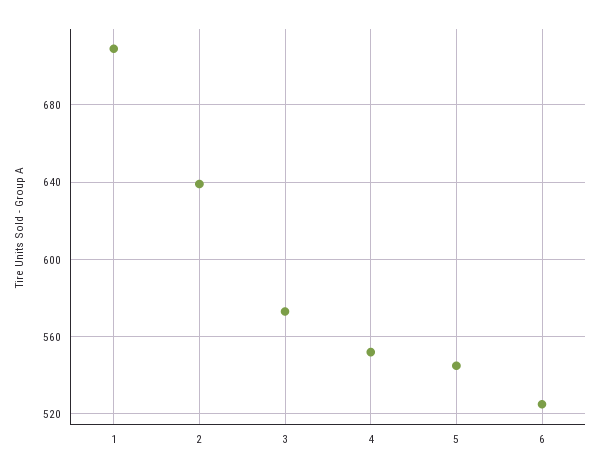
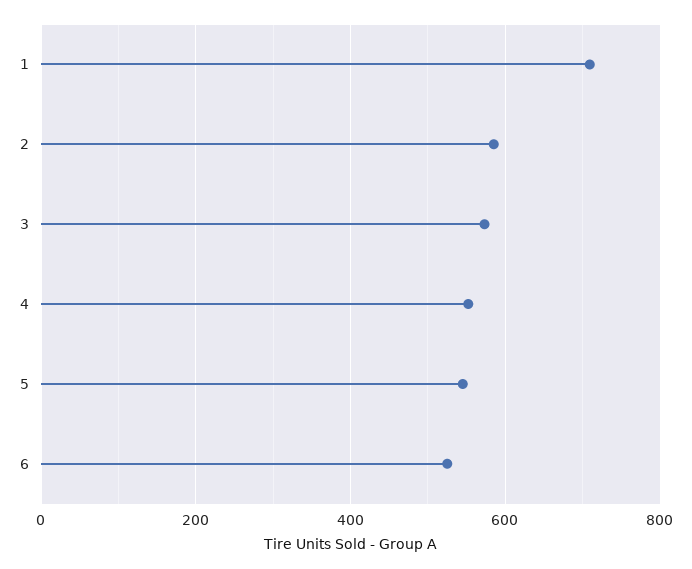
  {
    "1": 710,
-   "2": 640,
+   "2": 580,
    "3": 575,
    "4": 550,
    "5": 545,
    "6": 525
  }

